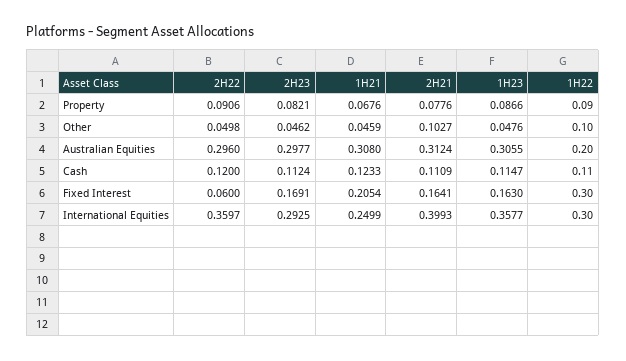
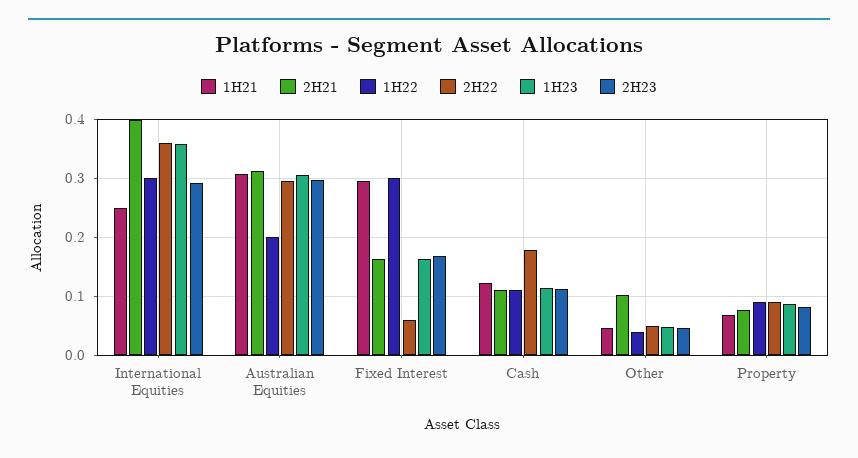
  {
    "2H22": {
      "Property": 0.0906,
      "Other": 0.0498,
      "Australian Equities": 0.296,
-     "Cash": 0.12,
+     "Cash": 0.18,
      "Fixed Interest": 0.06,
      "International Equities": 0.3597
    },
    "2H23": {
      "Property": 0.0821,
      "Other": 0.0462,
      "Australian Equities": 0.2977,
      "Cash": 0.1124,
      "Fixed Interest": 0.1691,
      "International Equities": 0.2925
    },
    "1H21": {
      "Property": 0.0676,
      "Other": 0.0459,
      "Australian Equities": 0.308,
      "Cash": 0.1233,
-     "Fixed Interest": 0.2054,
+     "Fixed Interest": 0.3,
      "International Equities": 0.2499
    },
    "2H21": {
      "Property": 0.0776,
      "Other": 0.1027,
      "Australian Equities": 0.3124,
      "Cash": 0.1109,
      "Fixed Interest": 0.1641,
      "International Equities": 0.3993
    },
    "1H23": {
      "Property": 0.0866,
      "Other": 0.0476,
      "Australian Equities": 0.3055,
      "Cash": 0.1147,
      "Fixed Interest": 0.163,
      "International Equities": 0.3577
    },
    "1H22": {
      "Property": 0.09,
-     "Other": 0.1,
+     "Other": 0.04,
      "Australian Equities": 0.2,
      "Cash": 0.11,
      "Fixed Interest": 0.3,
      "International Equities": 0.3
    }
  }

